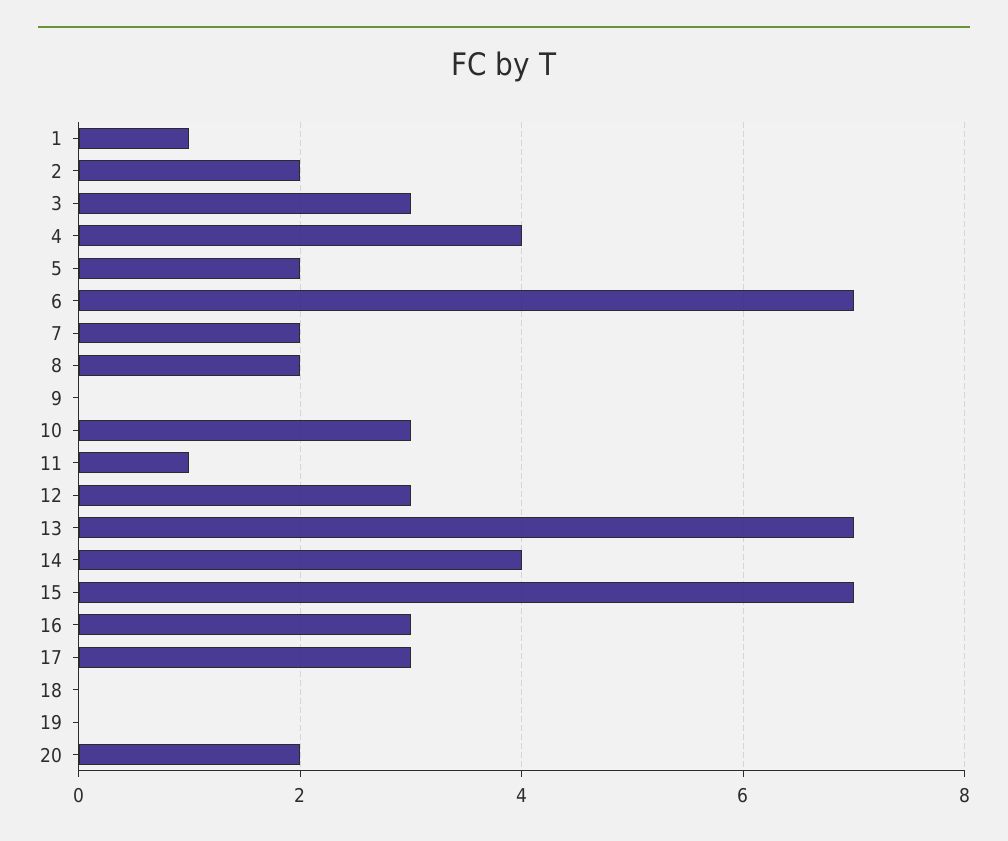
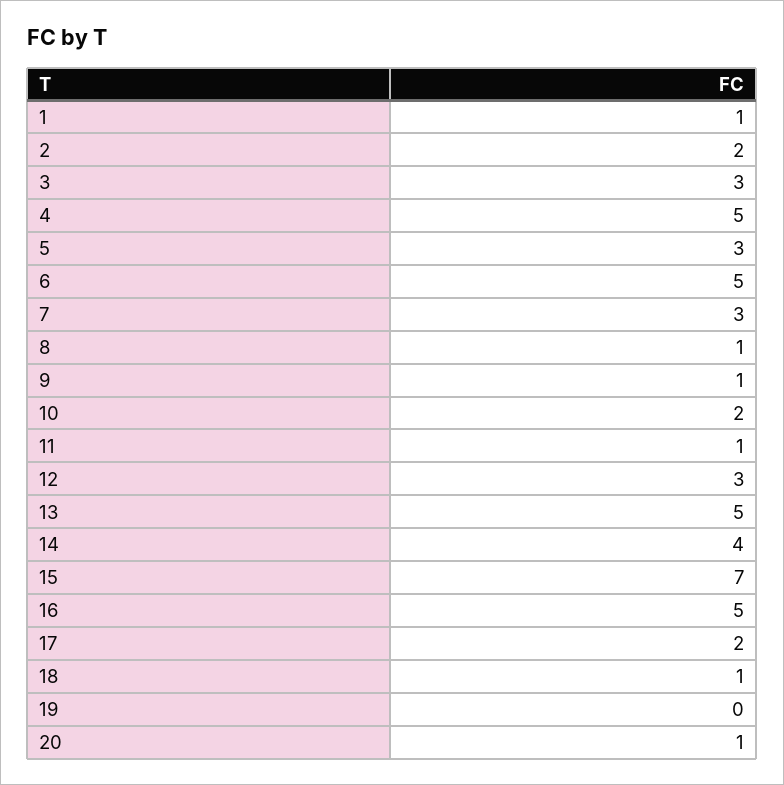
  {
    "1": 1,
    "2": 2,
    "3": 3,
-   "4": 4,
+   "4": 5,
-   "5": 2,
+   "5": 3,
-   "6": 7,
+   "6": 5,
-   "7": 2,
+   "7": 3,
-   "8": 2,
+   "8": 1,
-   "9": 0,
+   "9": 1,
-   "10": 3,
+   "10": 2,
    "11": 1,
    "12": 3,
-   "13": 7,
+   "13": 5,
    "14": 4,
    "15": 7,
-   "16": 3,
+   "16": 5,
-   "17": 3,
+   "17": 2,
-   "18": 0,
+   "18": 1,
    "19": 0,
-   "20": 2
+   "20": 1
  }

